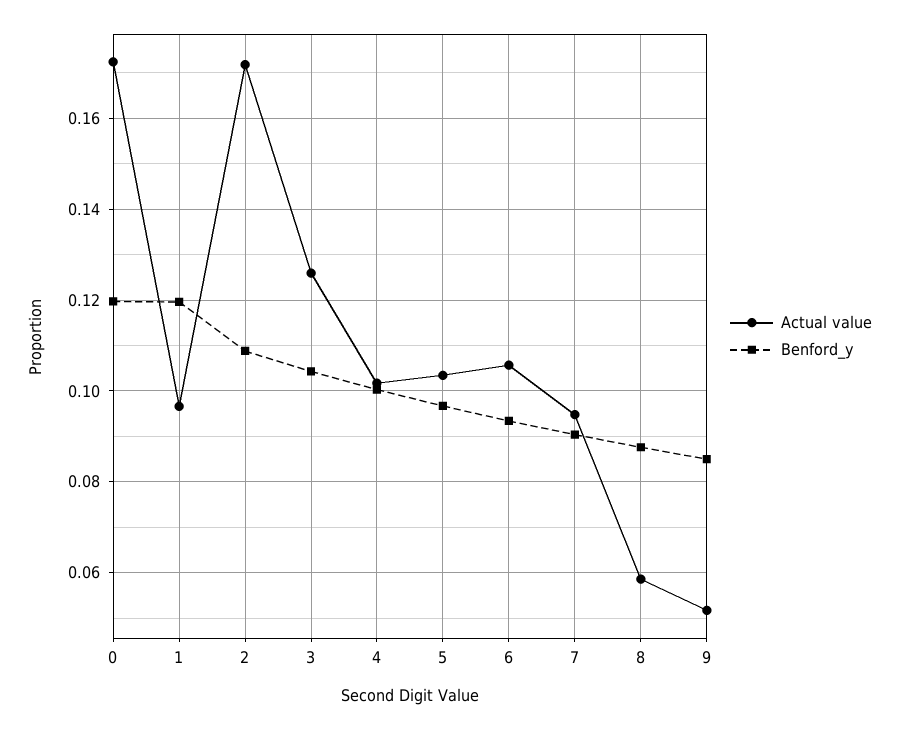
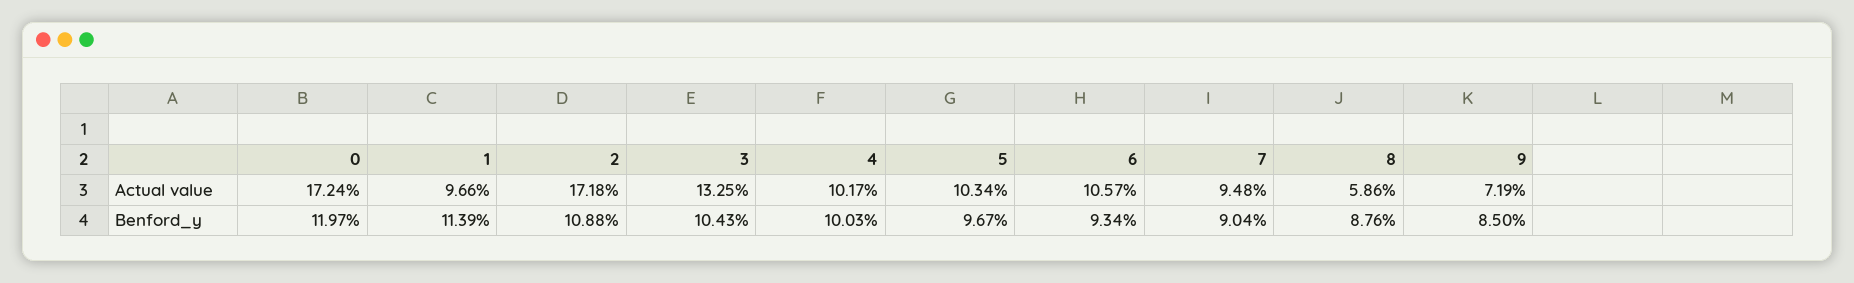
  {
    "Actual value": {
      "0": 0.1724,
      "1": 0.0966,
      "2": 0.1718,
-     "3": 0.126,
+     "3": 0.1325,
      "4": 0.1017,
      "5": 0.1034,
      "6": 0.1057,
      "7": 0.0948,
      "8": 0.0586,
-     "9": 0.052
+     "9": 0.0719
    },
    "Benford_y": {
      "0": 0.1197,
-     "1": 0.12,
+     "1": 0.1139,
      "2": 0.1088,
      "3": 0.1043,
      "4": 0.1003,
      "5": 0.0967,
      "6": 0.0934,
      "7": 0.0904,
      "8": 0.0876,
      "9": 0.085
    }
  }

